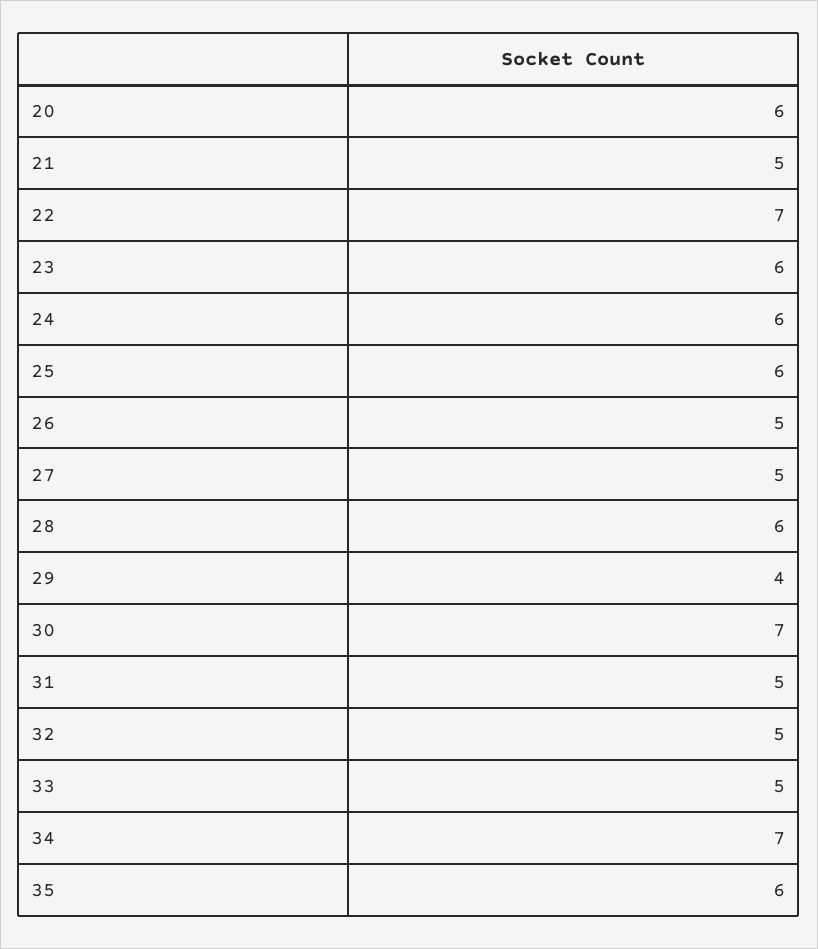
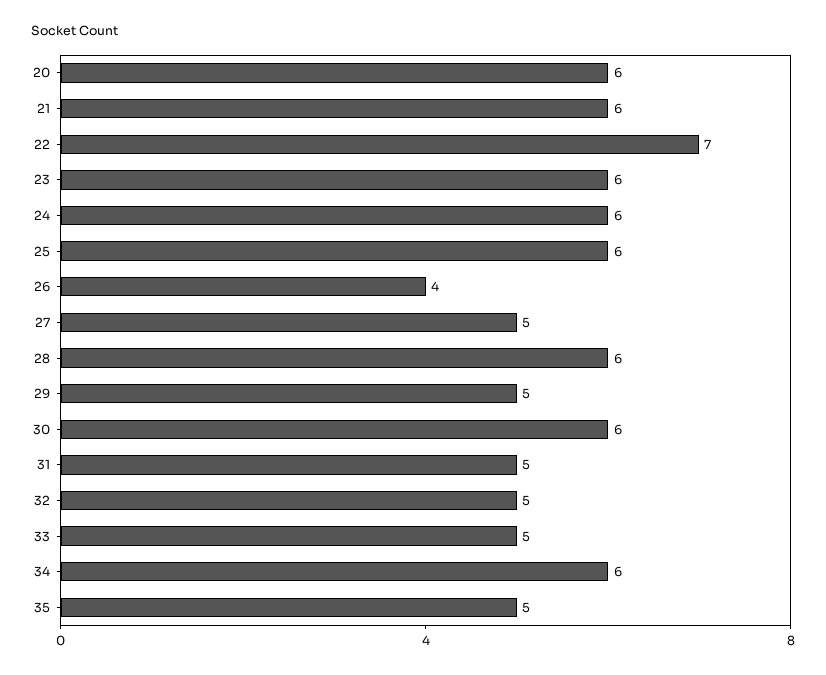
  {
    "20": 6,
-   "21": 5,
+   "21": 6,
    "22": 7,
    "23": 6,
    "24": 6,
    "25": 6,
-   "26": 5,
+   "26": 4,
    "27": 5,
    "28": 6,
-   "29": 4,
+   "29": 5,
-   "30": 7,
+   "30": 6,
    "31": 5,
    "32": 5,
    "33": 5,
-   "34": 7,
+   "34": 6,
-   "35": 6
+   "35": 5
  }

